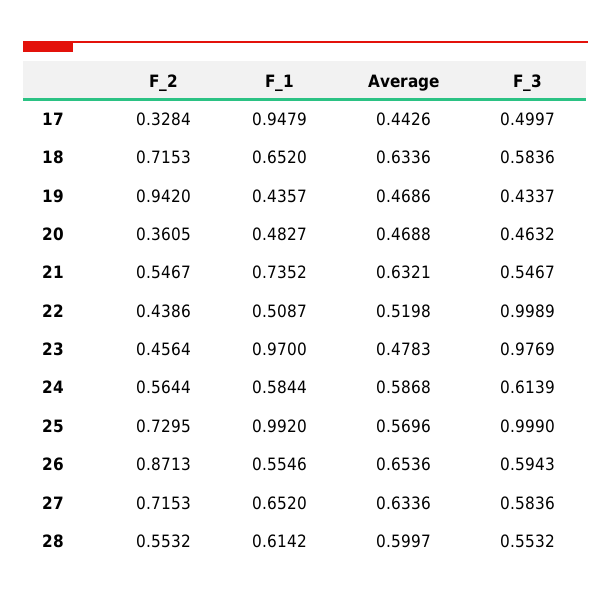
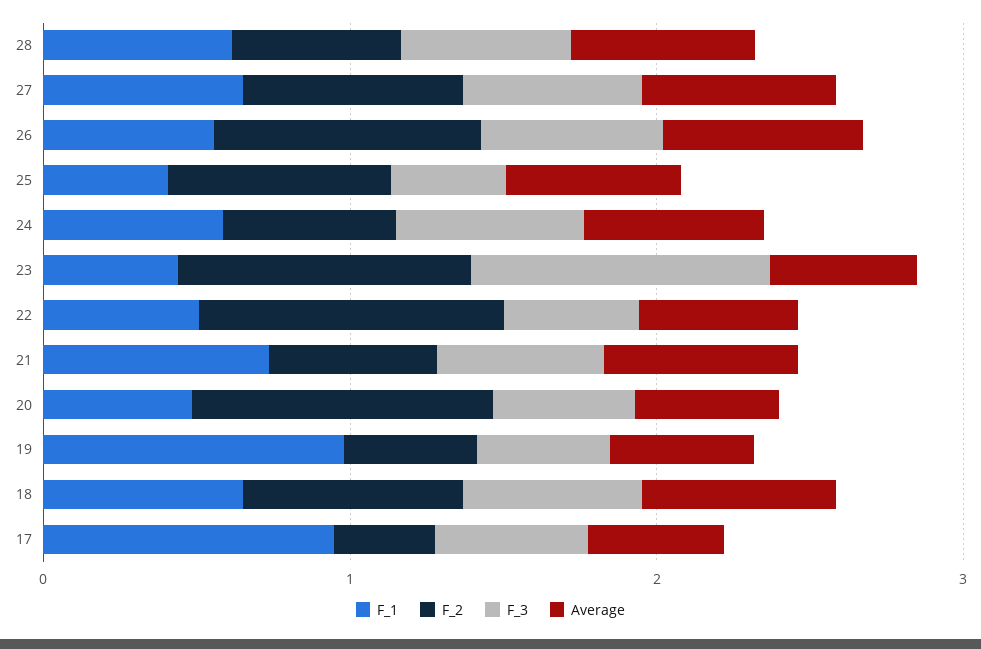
  {
    "F_2": {
      "17": 0.3284,
      "18": 0.7153,
-     "19": 0.942,
+     "19": 0.4,
-     "20": 0.3605,
+     "20": 1,
      "21": 0.5467,
-     "22": 0.4386,
+     "22": 1,
-     "23": 0.4564,
+     "23": 1,
      "24": 0.5644,
      "25": 0.7295,
      "26": 0.8713,
      "27": 0.7153,
      "28": 0.5532
    },
    "F_1": {
      "17": 0.9479,
      "18": 0.652,
-     "19": 0.4357,
+     "19": 1,
      "20": 0.4827,
      "21": 0.7352,
      "22": 0.5087,
-     "23": 0.97,
+     "23": 0.4,
      "24": 0.5844,
-     "25": 0.992,
+     "25": 0.4,
      "26": 0.5546,
      "27": 0.652,
      "28": 0.6142
    },
    "Average": {
      "17": 0.4426,
      "18": 0.6336,
      "19": 0.4686,
      "20": 0.4688,
      "21": 0.6321,
      "22": 0.5198,
      "23": 0.4783,
      "24": 0.5868,
      "25": 0.5696,
      "26": 0.6536,
      "27": 0.6336,
      "28": 0.5997
    },
    "F_3": {
      "17": 0.4997,
      "18": 0.5836,
      "19": 0.4337,
      "20": 0.4632,
      "21": 0.5467,
-     "22": 0.9989,
+     "22": 0.4,
      "23": 0.9769,
      "24": 0.6139,
-     "25": 0.999,
+     "25": 0.4,
      "26": 0.5943,
      "27": 0.5836,
      "28": 0.5532
    }
  }

